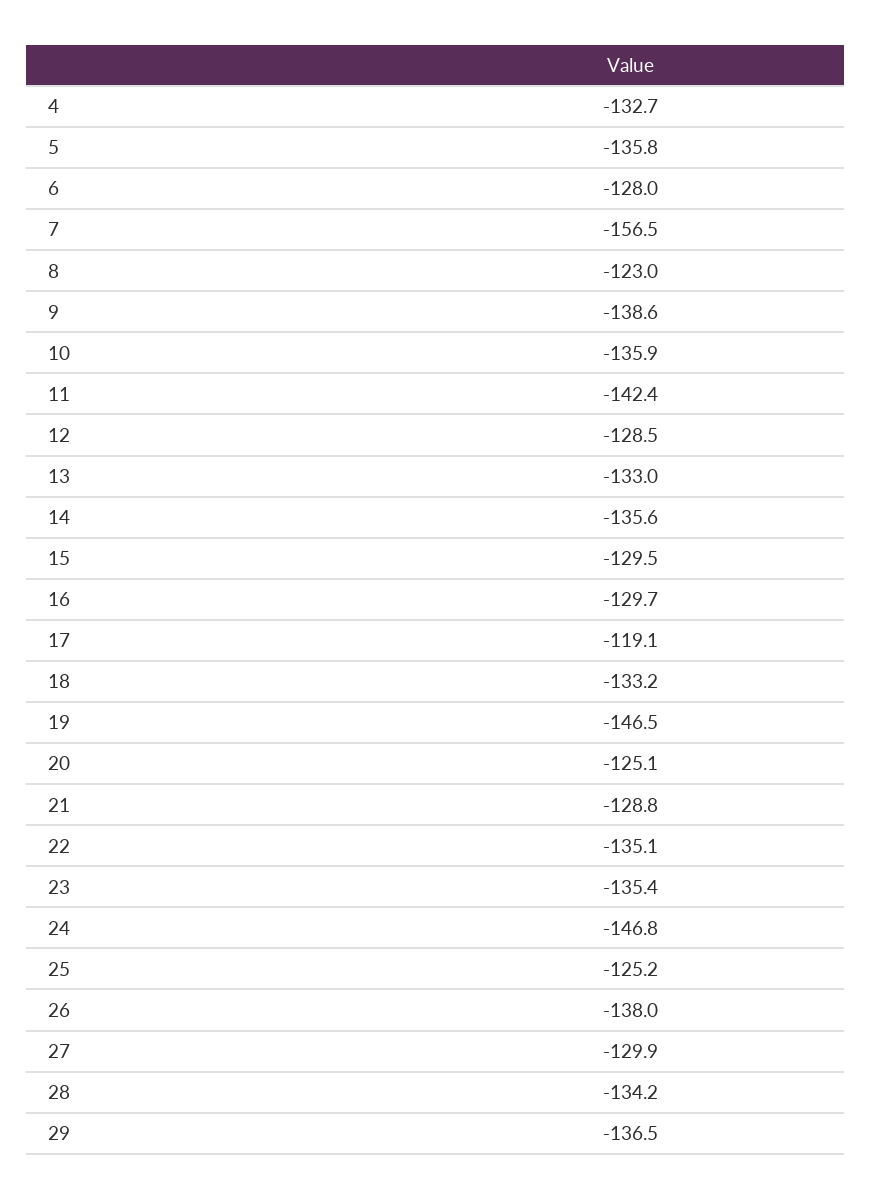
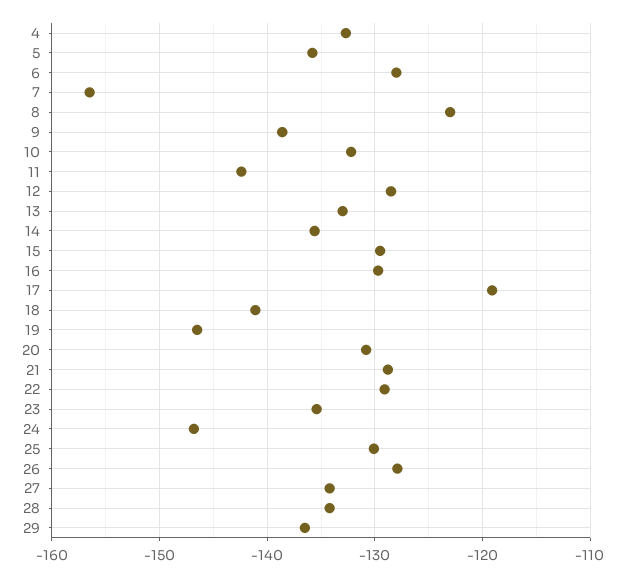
  {
    "4": -132.7,
    "5": -135.8,
    "6": -128,
    "7": -156.5,
    "8": -123,
    "9": -138.6,
-   "10": -135.9,
+   "10": -132,
    "11": -142.4,
    "12": -128.5,
    "13": -133,
    "14": -135.6,
    "15": -129.5,
    "16": -129.7,
    "17": -119.1,
-   "18": -133.2,
+   "18": -141,
    "19": -146.5,
-   "20": -125.1,
+   "20": -131,
    "21": -128.8,
-   "22": -135.1,
+   "22": -129,
    "23": -135.4,
    "24": -146.8,
-   "25": -125.2,
+   "25": -130,
-   "26": -138,
+   "26": -128,
-   "27": -129.9,
+   "27": -134,
    "28": -134.2,
    "29": -136.5
  }

